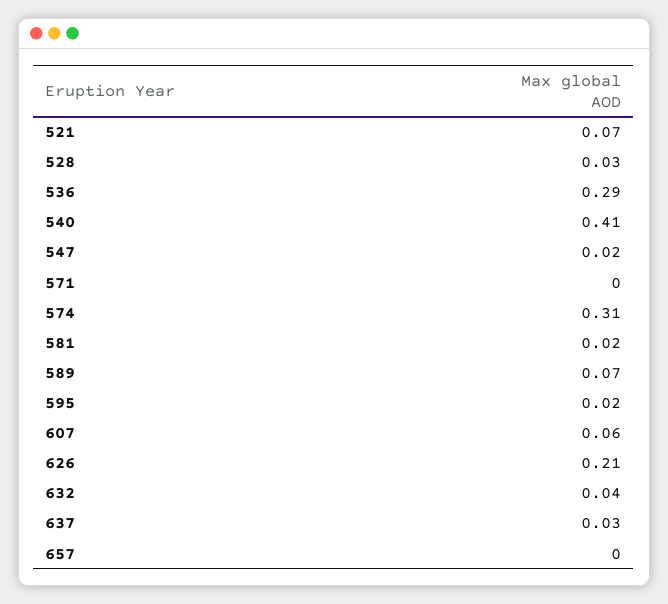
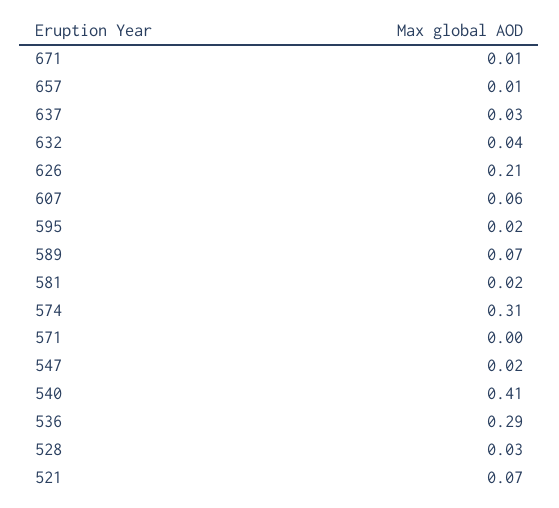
  {
    "521": 0.07,
    "528": 0.03,
    "536": 0.29,
    "540": 0.41,
    "547": 0.02,
    "571": 0,
    "574": 0.31,
    "581": 0.02,
    "589": 0.07,
    "595": 0.02,
    "607": 0.06,
    "626": 0.21,
    "632": 0.04,
    "637": 0.03,
-   "657": 0
+   "657": 0.01,
+   "671": 0.01
  }

